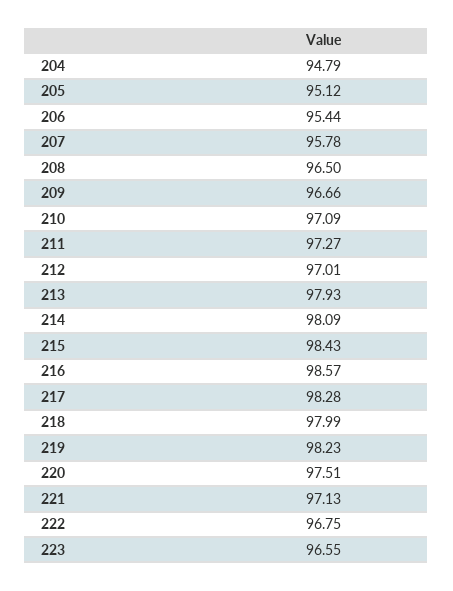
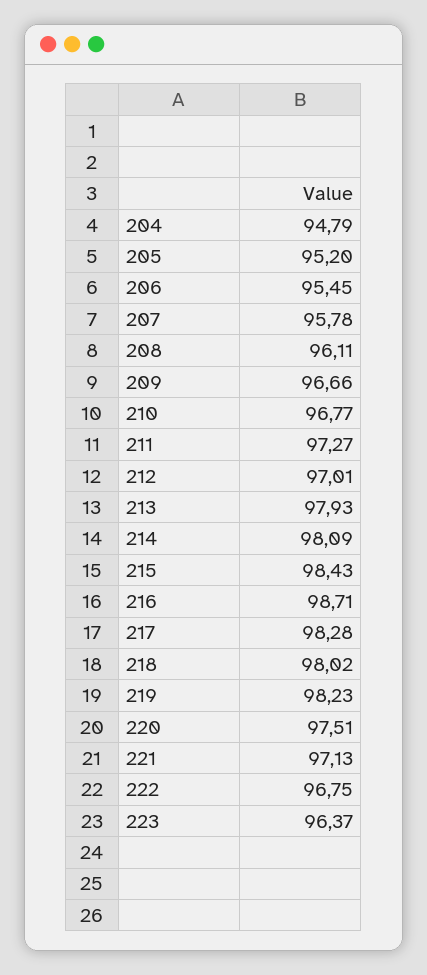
  {
    "204": 94.79,
-   "205": 95.12,
+   "205": 95.2,
-   "206": 95.44,
+   "206": 95.45,
    "207": 95.78,
-   "208": 96.5,
+   "208": 96.11,
    "209": 96.66,
-   "210": 97.09,
+   "210": 96.77,
    "211": 97.27,
    "212": 97.01,
    "213": 97.93,
    "214": 98.09,
    "215": 98.43,
-   "216": 98.57,
+   "216": 98.71,
    "217": 98.28,
-   "218": 97.99,
+   "218": 98.02,
    "219": 98.23,
    "220": 97.51,
    "221": 97.13,
    "222": 96.75,
-   "223": 96.55
+   "223": 96.37
  }

